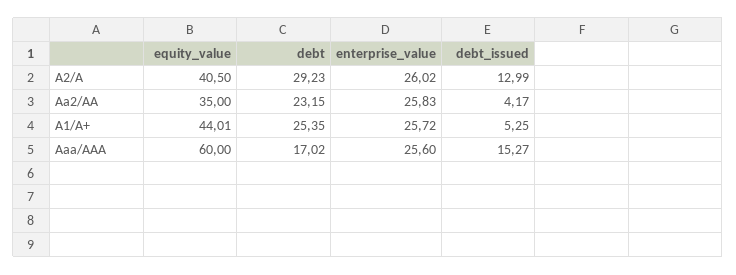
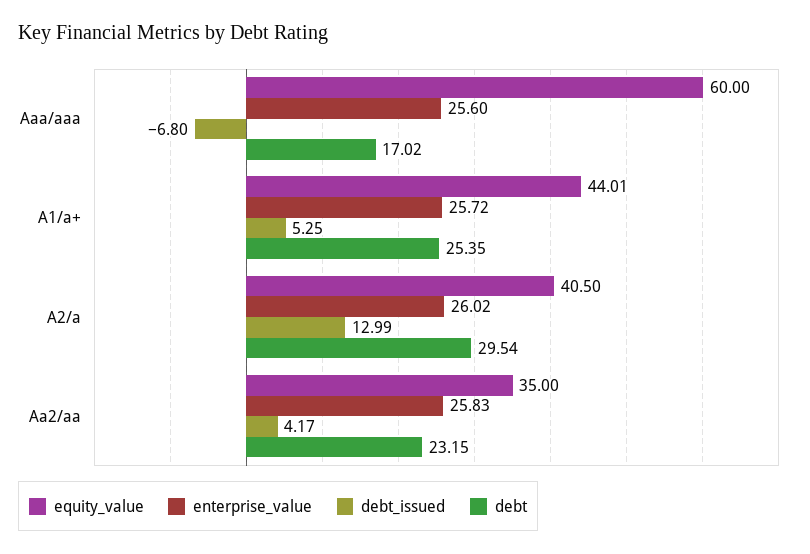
  {
    "equity_value": {
      "A2/A": 40.5,
      "Aa2/AA": 35,
      "A1/A+": 44.01,
      "Aaa/AAA": 60
    },
    "debt": {
-     "A2/A": 29.23,
+     "A2/A": 29.54,
      "Aa2/AA": 23.15,
      "A1/A+": 25.35,
      "Aaa/AAA": 17.02
    },
    "enterprise_value": {
      "A2/A": 26.02,
      "Aa2/AA": 25.83,
      "A1/A+": 25.72,
      "Aaa/AAA": 25.6
    },
    "debt_issued": {
      "A2/A": 12.99,
      "Aa2/AA": 4.17,
      "A1/A+": 5.25,
-     "Aaa/AAA": 15.27
+     "Aaa/AAA": -6.8
    }
  }

